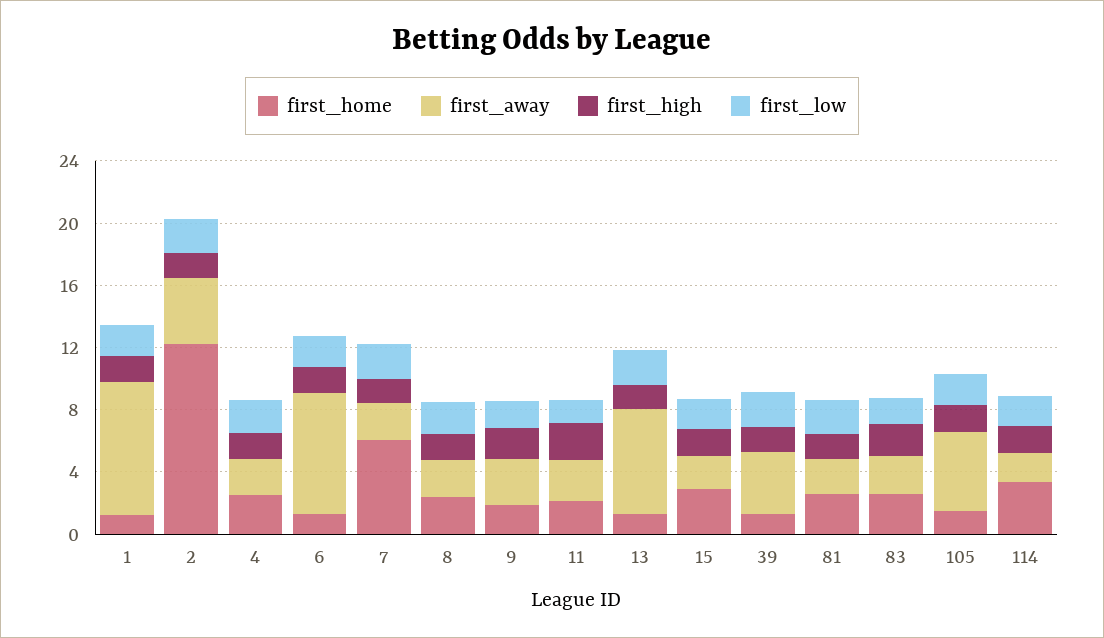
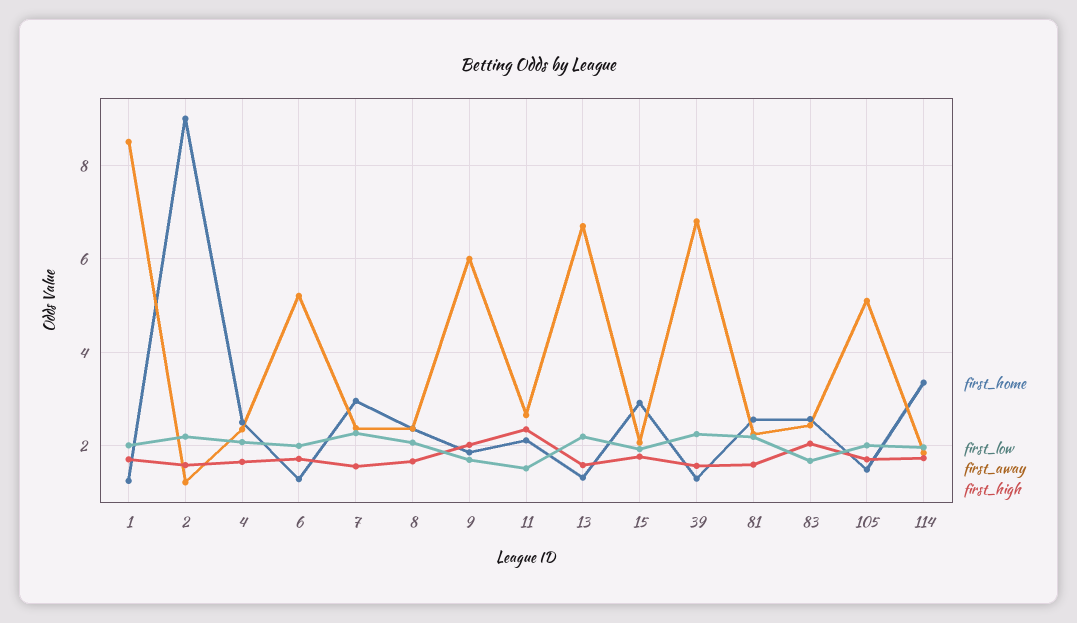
  {
    "first_home": {
      "1": 1.2,
-     "2": 12,
+     "2": 9,
      "4": 2.6,
      "6": 1.2,
-     "7": 6,
+     "7": 3,
      "8": 2.4,
      "9": 1.8,
      "11": 2.2,
      "13": 1.4,
      "15": 3,
      "39": 1.4,
      "81": 2.6,
      "83": 2.6,
      "105": 1.4,
      "114": 3.4
    },
    "first_away": {
      "1": 8.6,
-     "2": 4,
+     "2": 1.2,
      "4": 2.4,
-     "6": 8,
+     "6": 5.2,
      "7": 2.4,
      "8": 2.4,
-     "9": 3,
+     "9": 6,
      "11": 2.6,
      "13": 6.8,
      "15": 2,
-     "39": 4,
+     "39": 6.8,
      "81": 2.2,
      "83": 2.4,
      "105": 5.2,
      "114": 1.8
    },
    "first_high": {
      "1": 1.8,
      "2": 1.6,
      "4": 1.6,
      "6": 1.8,
      "7": 1.6,
      "8": 1.6,
      "9": 2,
      "11": 2.4,
      "13": 1.6,
      "15": 1.8,
      "39": 1.6,
      "81": 1.6,
      "83": 2,
      "105": 1.8,
      "114": 1.8
    },
    "first_low": {
      "1": 2,
      "2": 2.2,
      "4": 2,
      "6": 2,
      "7": 2.2,
      "8": 2,
      "9": 1.8,
      "11": 1.6,
      "13": 2.2,
      "15": 2,
      "39": 2.2,
      "81": 2.2,
      "83": 1.6,
      "105": 2,
      "114": 2
    }
  }

